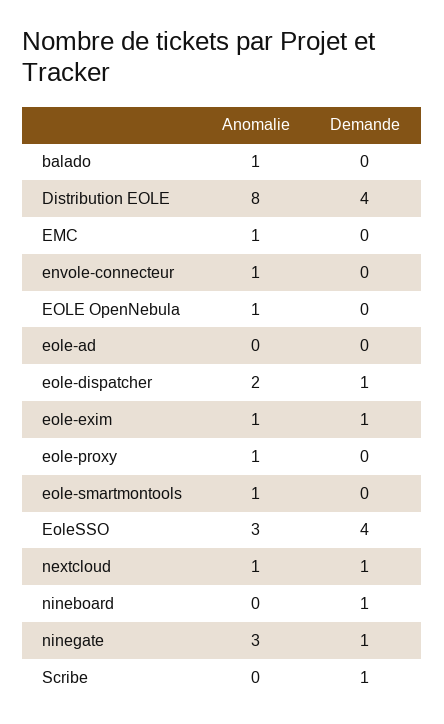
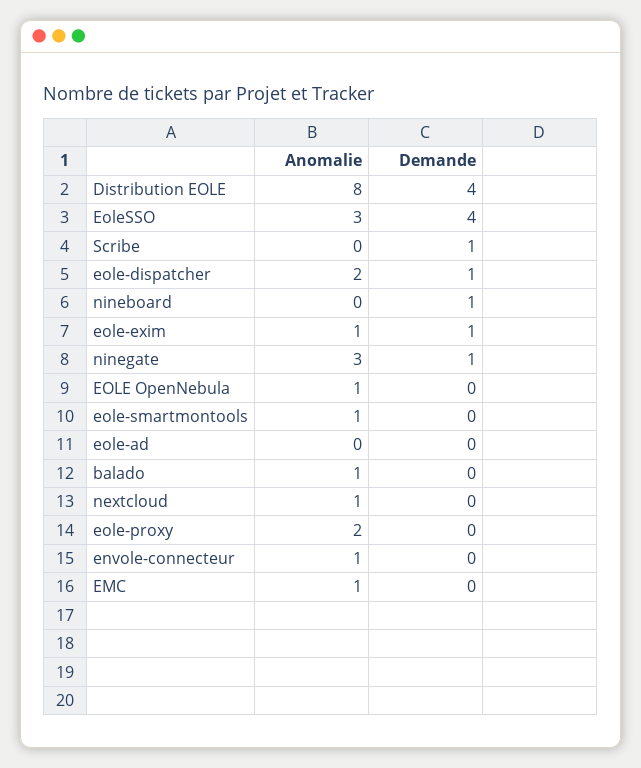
  {
    "Anomalie": {
      "balado": 1,
      "Distribution EOLE": 8,
      "EMC": 1,
      "envole-connecteur": 1,
      "EOLE OpenNebula": 1,
      "eole-ad": 0,
      "eole-dispatcher": 2,
      "eole-exim": 1,
-     "eole-proxy": 1,
+     "eole-proxy": 2,
      "eole-smartmontools": 1,
      "EoleSSO": 3,
      "nextcloud": 1,
      "nineboard": 0,
      "ninegate": 3,
      "Scribe": 0
    },
    "Demande": {
      "balado": 0,
      "Distribution EOLE": 4,
      "EMC": 0,
      "envole-connecteur": 0,
      "EOLE OpenNebula": 0,
      "eole-ad": 0,
      "eole-dispatcher": 1,
      "eole-exim": 1,
      "eole-proxy": 0,
      "eole-smartmontools": 0,
      "EoleSSO": 4,
-     "nextcloud": 1,
+     "nextcloud": 0,
      "nineboard": 1,
      "ninegate": 1,
      "Scribe": 1
    }
  }

